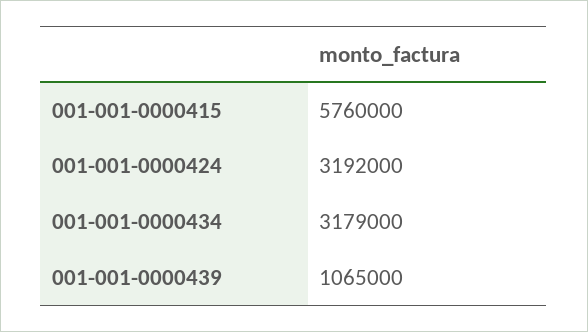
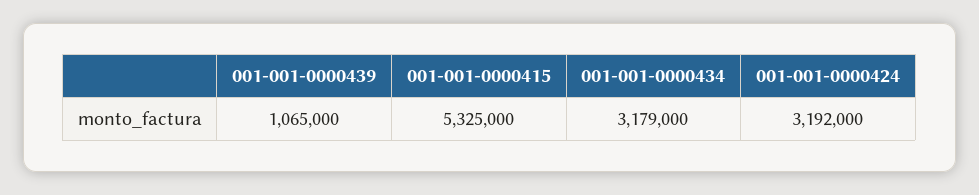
  {
-   "001-001-0000415": 5760000,
+   "001-001-0000415": 5325000,
    "001-001-0000424": 3192000,
    "001-001-0000434": 3179000,
    "001-001-0000439": 1065000
  }

